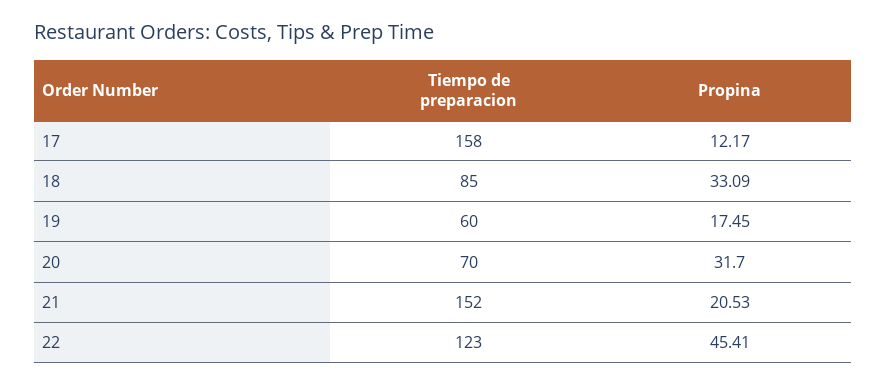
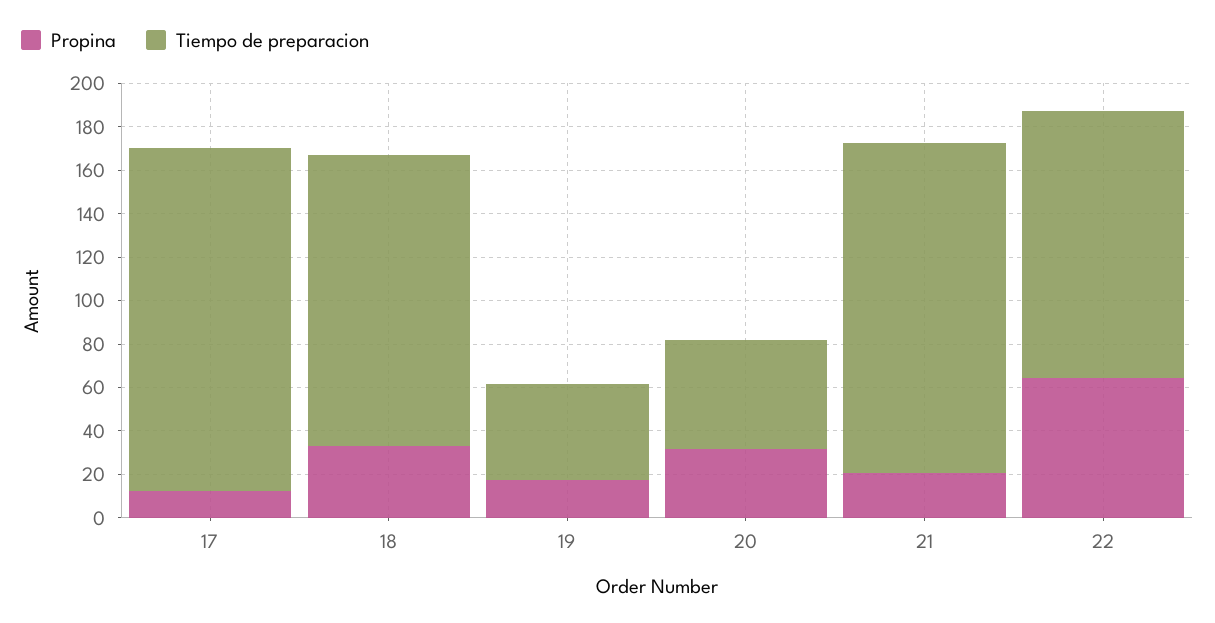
  {
    "Tiempo de preparacion": {
      "17": 158,
-     "18": 85,
+     "18": 135,
-     "19": 60,
+     "19": 45,
-     "20": 70,
+     "20": 50,
      "21": 152,
      "22": 123
    },
    "Propina": {
      "17": 12.17,
      "18": 33.09,
      "19": 17.45,
      "20": 31.7,
      "21": 20.53,
-     "22": 45.41
+     "22": 65
    }
  }

